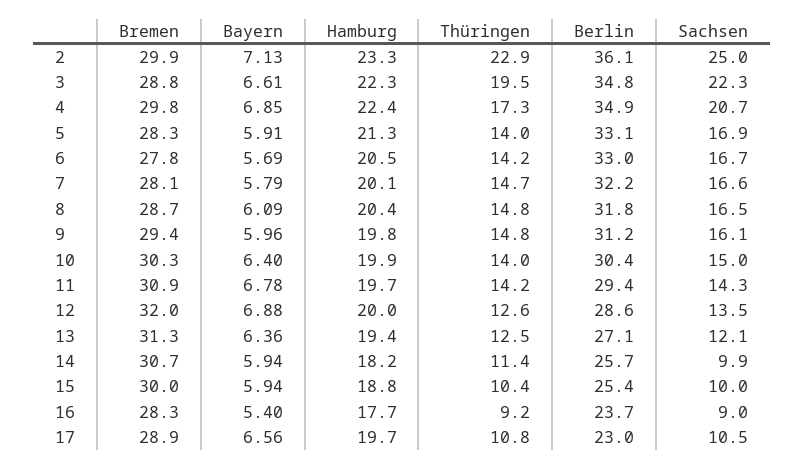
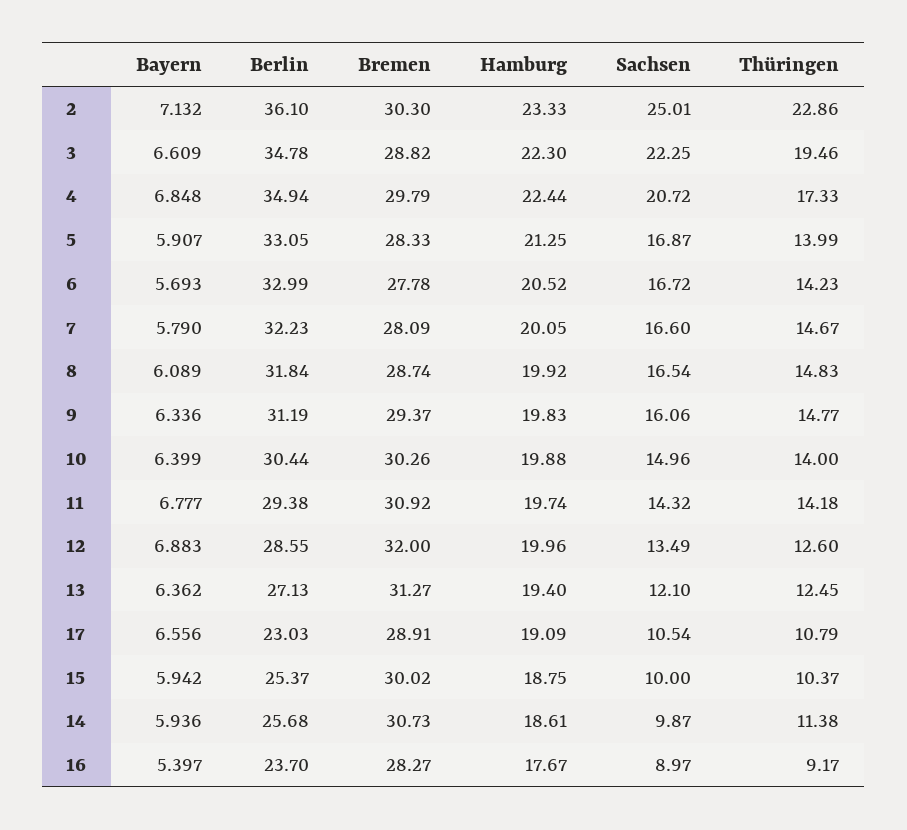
  {
    "Bremen": {
-     "2": 29.9,
+     "2": 30.3,
      "3": 28.82,
      "4": 29.79,
      "5": 28.33,
      "6": 27.78,
      "7": 28.09,
      "8": 28.74,
      "9": 29.37,
      "10": 30.26,
      "11": 30.92,
      "12": 32,
      "13": 31.27,
      "14": 30.73,
      "15": 30.02,
      "16": 28.27,
      "17": 28.91
    },
    "Bayern": {
      "2": 7.132,
      "3": 6.609,
      "4": 6.848,
      "5": 5.907,
      "6": 5.693,
      "7": 5.79,
      "8": 6.089,
-     "9": 5.96,
+     "9": 6.336,
      "10": 6.399,
      "11": 6.777,
      "12": 6.883,
      "13": 6.362,
      "14": 5.936,
      "15": 5.942,
      "16": 5.397,
      "17": 6.556
    },
    "Hamburg": {
      "2": 23.33,
      "3": 22.3,
      "4": 22.44,
      "5": 21.25,
      "6": 20.52,
      "7": 20.05,
-     "8": 20.4,
+     "8": 19.92,
      "9": 19.83,
      "10": 19.88,
      "11": 19.74,
      "12": 19.96,
      "13": 19.4,
-     "14": 18.2,
+     "14": 18.61,
      "15": 18.75,
      "16": 17.67,
-     "17": 19.7
+     "17": 19.09
    },
    "Thüringen": {
      "2": 22.86,
      "3": 19.46,
      "4": 17.33,
      "5": 13.99,
      "6": 14.23,
      "7": 14.67,
      "8": 14.83,
      "9": 14.77,
      "10": 14,
      "11": 14.18,
      "12": 12.6,
      "13": 12.45,
      "14": 11.38,
      "15": 10.37,
      "16": 9.17,
      "17": 10.79
    },
    "Berlin": {
      "2": 36.1,
      "3": 34.78,
      "4": 34.94,
      "5": 33.05,
      "6": 32.99,
      "7": 32.23,
      "8": 31.84,
      "9": 31.19,
      "10": 30.44,
      "11": 29.38,
      "12": 28.55,
      "13": 27.13,
      "14": 25.68,
      "15": 25.37,
      "16": 23.7,
      "17": 23.03
    },
    "Sachsen": {
      "2": 25.01,
      "3": 22.25,
      "4": 20.72,
      "5": 16.87,
      "6": 16.72,
      "7": 16.6,
      "8": 16.54,
      "9": 16.06,
      "10": 14.96,
      "11": 14.32,
      "12": 13.49,
      "13": 12.1,
      "14": 9.87,
      "15": 10,
      "16": 8.97,
      "17": 10.54
    }
  }

